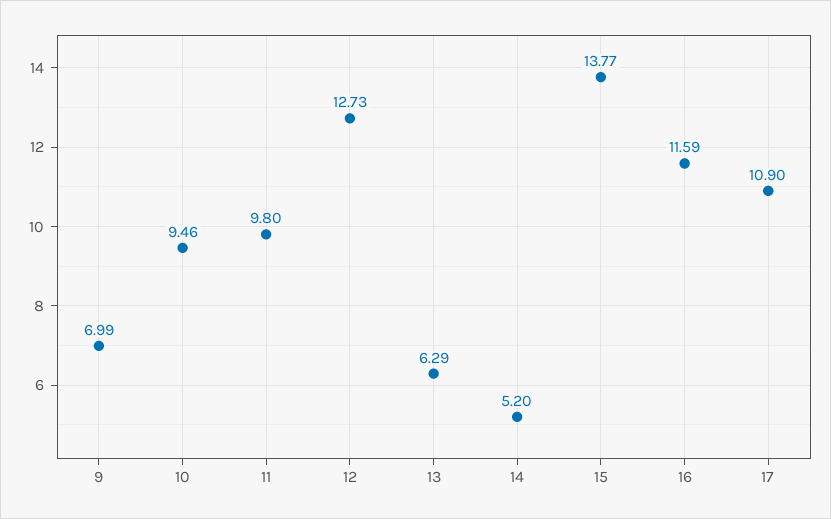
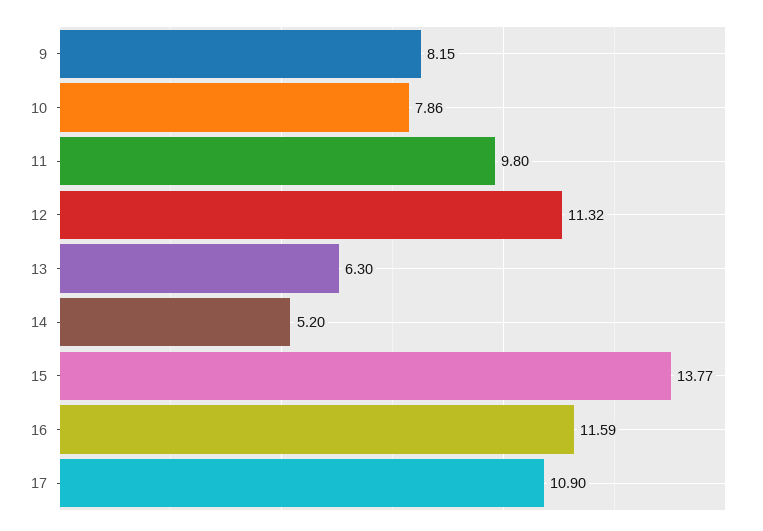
  {
-   "9": 6.99,
+   "9": 8.15,
-   "10": 9.46,
+   "10": 7.86,
    "11": 9.8,
-   "12": 12.73,
+   "12": 11.32,
-   "13": 6.29,
+   "13": 6.3,
    "14": 5.2,
    "15": 13.77,
    "16": 11.59,
    "17": 10.9
  }

